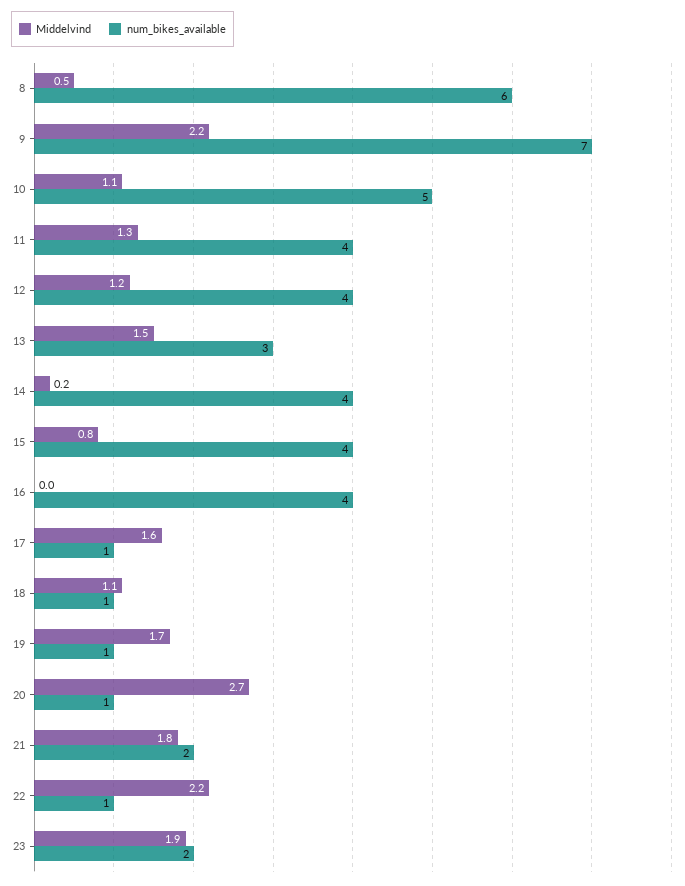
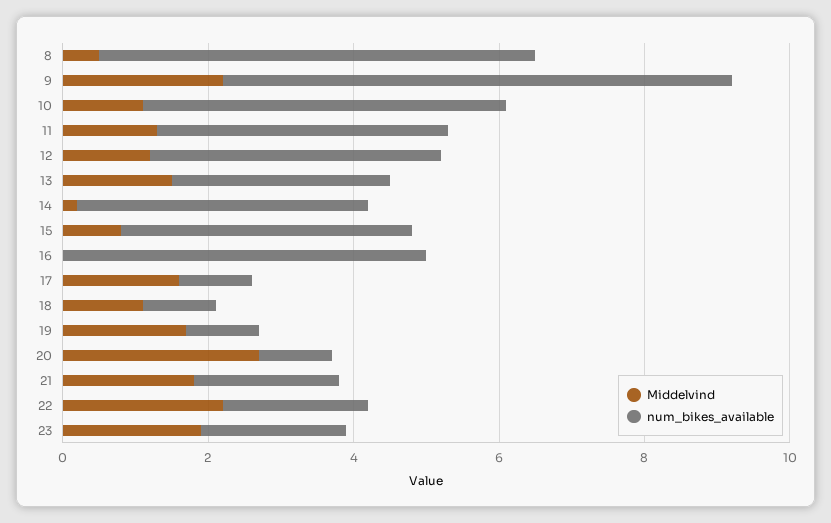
  {
    "Middelvind": {
      "8": 0.5,
      "9": 2.2,
      "10": 1.1,
      "11": 1.3,
      "12": 1.2,
      "13": 1.5,
      "14": 0.2,
      "15": 0.8,
      "16": 0,
      "17": 1.6,
      "18": 1.1,
      "19": 1.7,
      "20": 2.7,
      "21": 1.8,
      "22": 2.2,
      "23": 1.9
    },
    "num_bikes_available": {
      "8": 6,
      "9": 7,
      "10": 5,
      "11": 4,
      "12": 4,
      "13": 3,
      "14": 4,
      "15": 4,
-     "16": 4,
+     "16": 5,
      "17": 1,
      "18": 1,
      "19": 1,
      "20": 1,
      "21": 2,
-     "22": 1,
+     "22": 2,
      "23": 2
    }
  }

